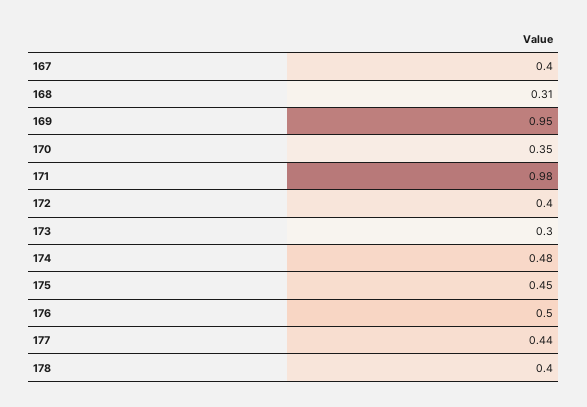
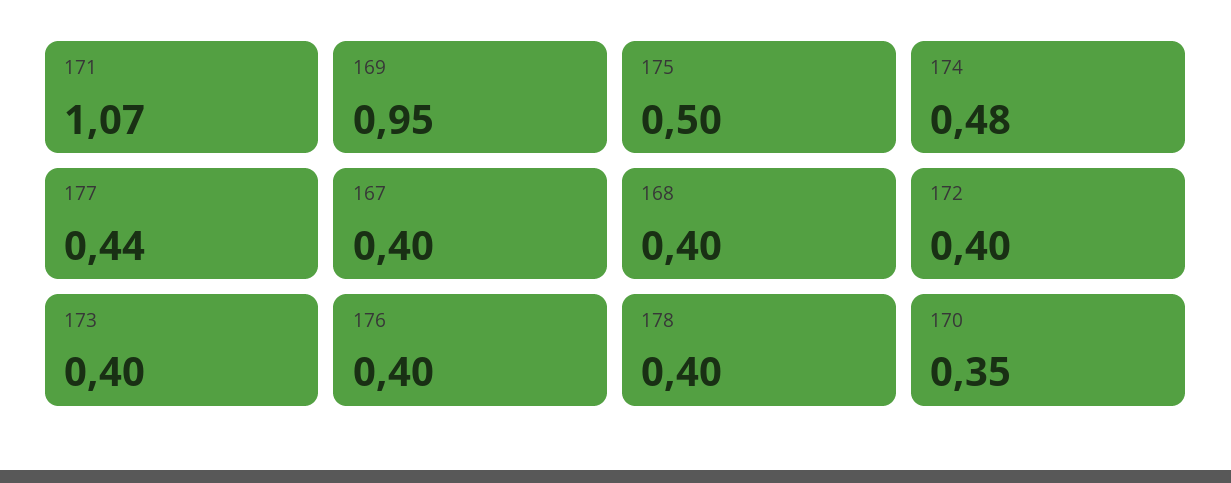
  {
    "167": 0.4,
-   "168": 0.31,
+   "168": 0.4,
    "169": 0.95,
    "170": 0.35,
-   "171": 0.98,
+   "171": 1.07,
    "172": 0.4,
-   "173": 0.3,
+   "173": 0.4,
    "174": 0.48,
-   "175": 0.45,
+   "175": 0.5,
-   "176": 0.5,
+   "176": 0.4,
    "177": 0.44,
    "178": 0.4
  }

